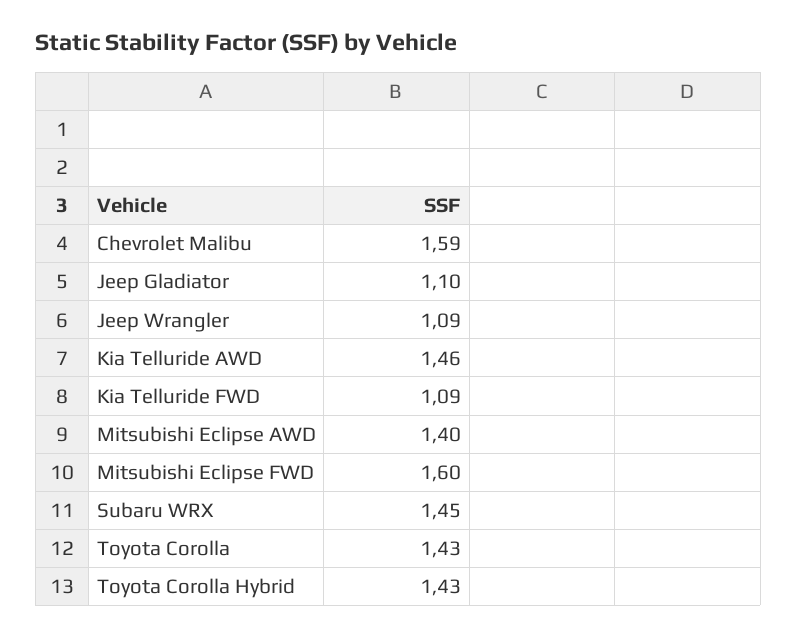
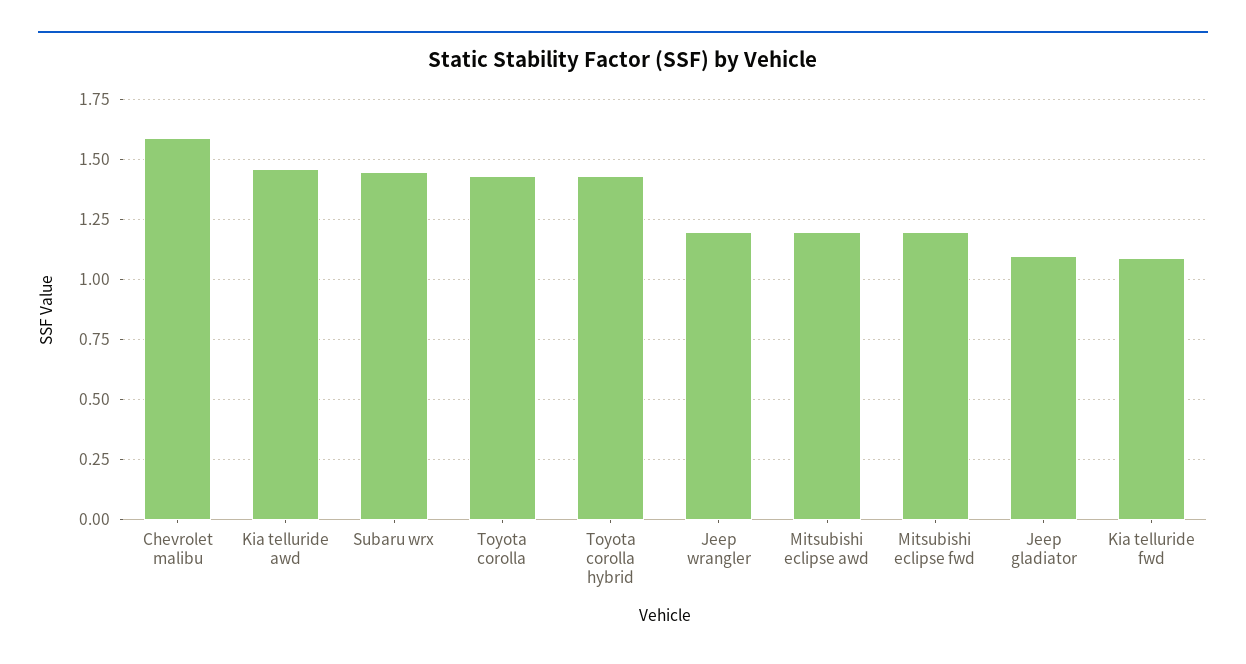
  {
    "Chevrolet Malibu": 1.59,
    "Jeep Gladiator": 1.1,
-   "Jeep Wrangler": 1.09,
+   "Jeep Wrangler": 1.2,
    "Kia Telluride AWD": 1.46,
    "Kia Telluride FWD": 1.09,
-   "Mitsubishi Eclipse AWD": 1.4,
+   "Mitsubishi Eclipse AWD": 1.2,
-   "Mitsubishi Eclipse FWD": 1.6,
+   "Mitsubishi Eclipse FWD": 1.2,
    "Subaru WRX": 1.45,
    "Toyota Corolla": 1.43,
    "Toyota Corolla Hybrid": 1.43
  }

